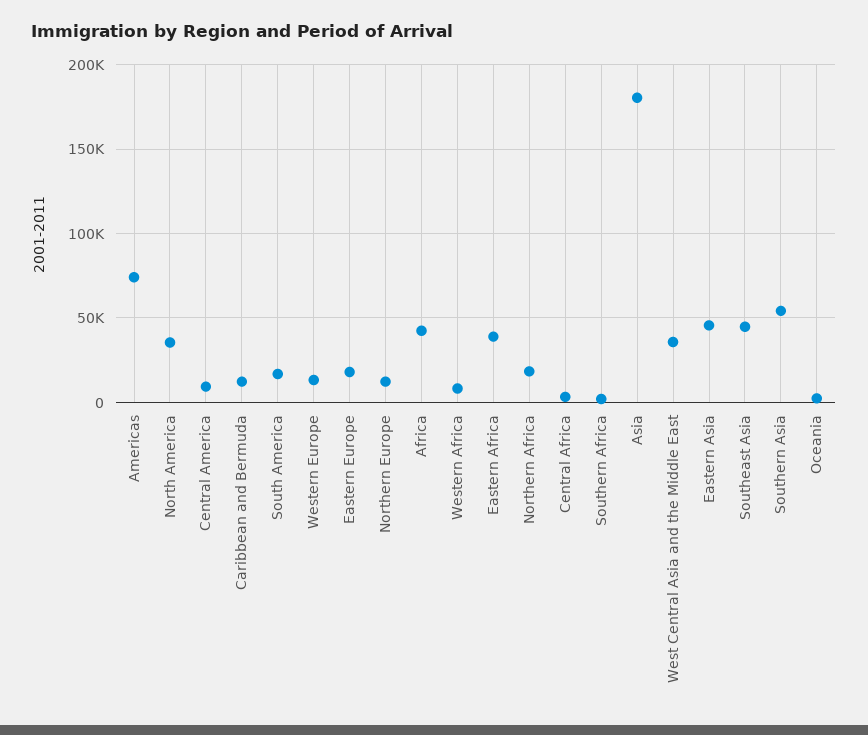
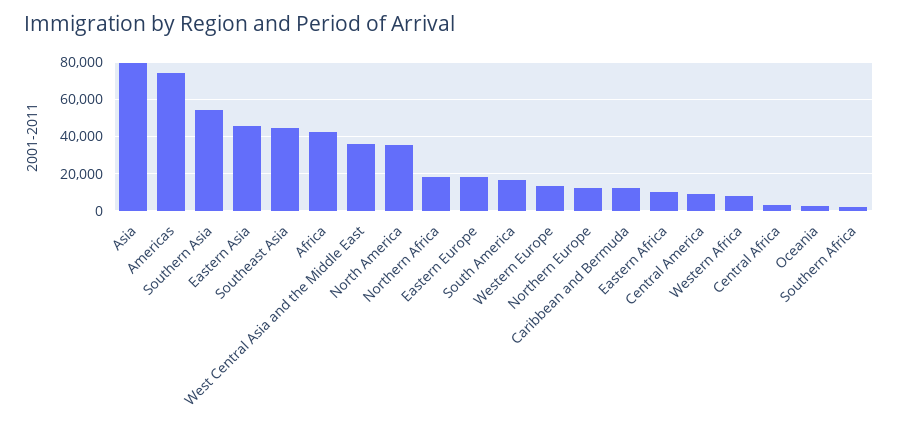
  {
    "Americas": 75000,
    "North America": 35000,
    "Central America": 10000,
    "Caribbean and Bermuda": 10000,
    "South America": 15000,
    "Western Europe": 15000,
    "Eastern Europe": 20000,
    "Northern Europe": 10000,
    "Africa": 40000,
    "Western Africa": 10000,
-   "Eastern Africa": 40000,
+   "Eastern Africa": 10000,
    "Northern Africa": 20000,
    "Central Africa": 5000,
    "Southern Africa": 0,
-   "Asia": 180000,
+   "Asia": 80000,
    "West Central Asia and the Middle East": 35000,
    "Eastern Asia": 45000,
    "Southeast Asia": 45000,
    "Southern Asia": 55000,
    "Oceania": 0
  }

